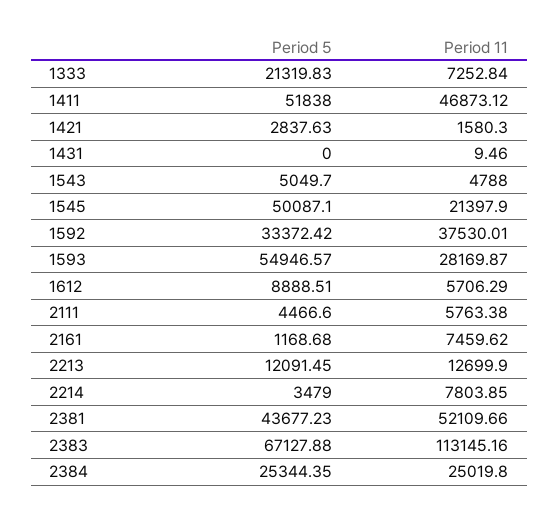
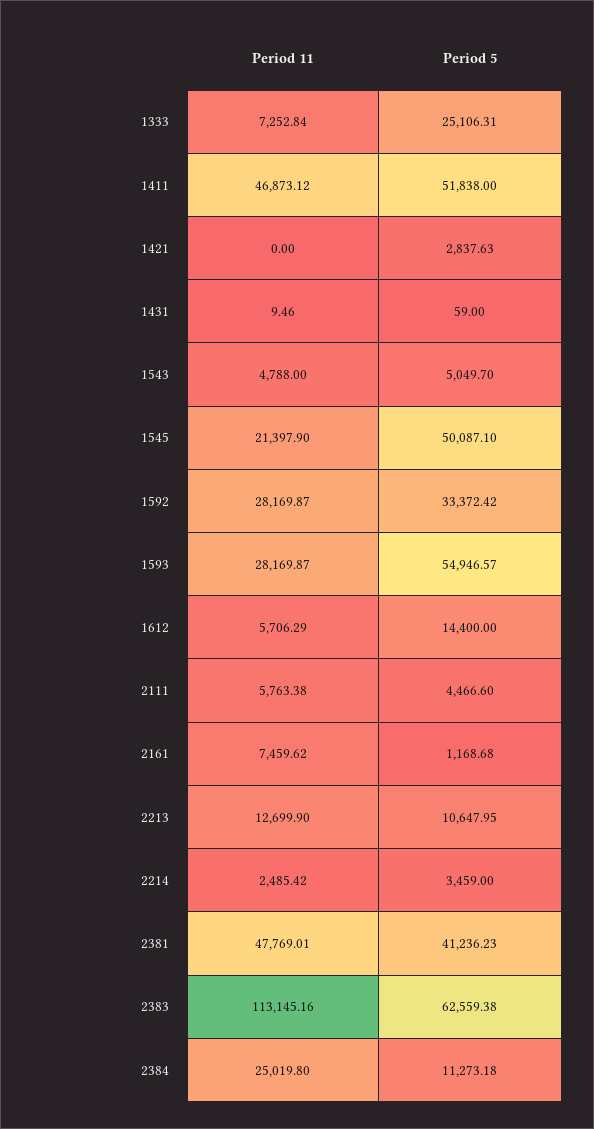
  {
    "Period 5": {
-     "1333": 21319.83,
+     "1333": 25106.31,
      "1411": 51838,
      "1421": 2837.63,
-     "1431": 0,
+     "1431": 59,
      "1543": 5049.7,
      "1545": 50087.1,
      "1592": 33372.42,
      "1593": 54946.57,
-     "1612": 8888.51,
+     "1612": 14400,
      "2111": 4466.6,
      "2161": 1168.68,
-     "2213": 12091.45,
+     "2213": 10647.95,
-     "2214": 3479,
+     "2214": 3459,
-     "2381": 43677.23,
+     "2381": 41236.23,
-     "2383": 67127.88,
+     "2383": 62559.38,
-     "2384": 25344.35
+     "2384": 11273.18
    },
    "Period 11": {
      "1333": 7252.84,
      "1411": 46873.12,
-     "1421": 1580.3,
+     "1421": 0,
      "1431": 9.46,
      "1543": 4788,
      "1545": 21397.9,
-     "1592": 37530.01,
+     "1592": 28169.87,
      "1593": 28169.87,
      "1612": 5706.29,
      "2111": 5763.38,
      "2161": 7459.62,
      "2213": 12699.9,
-     "2214": 7803.85,
+     "2214": 2485.42,
-     "2381": 52109.66,
+     "2381": 47769.01,
      "2383": 113145.16,
      "2384": 25019.8
    }
  }

